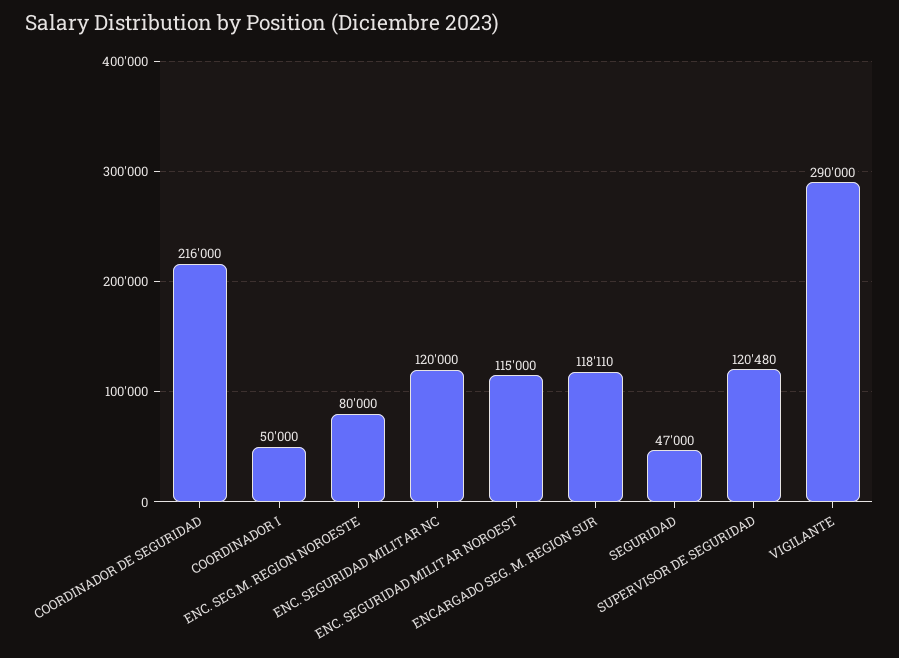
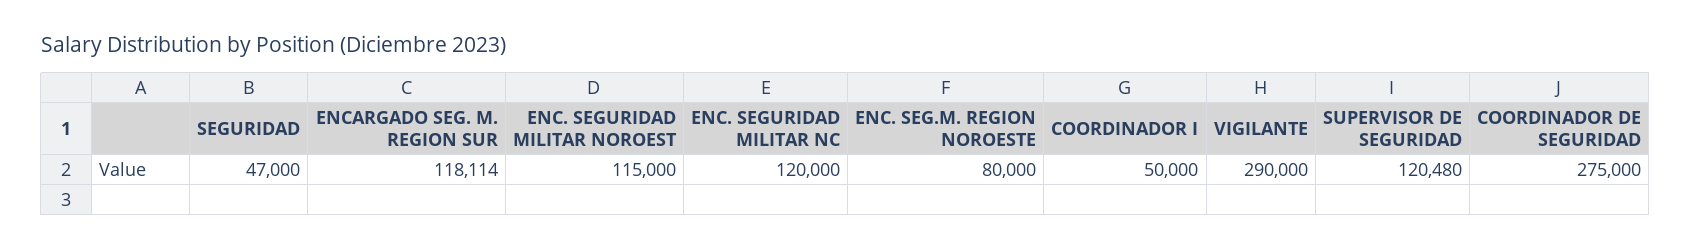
  {
-   "COORDINADOR DE SEGURIDAD": 216000,
+   "COORDINADOR DE SEGURIDAD": 275000,
    "COORDINADOR I": 50000,
    "ENC. SEG.M. REGION NOROESTE": 80000,
    "ENC. SEGURIDAD MILITAR NC": 120000,
    "ENC. SEGURIDAD MILITAR NOROEST": 115000,
-   "ENCARGADO SEG. M. REGION SUR": 118110,
+   "ENCARGADO SEG. M. REGION SUR": 118114,
    "SEGURIDAD": 47000,
    "SUPERVISOR DE SEGURIDAD": 120480,
    "VIGILANTE": 290000
  }

